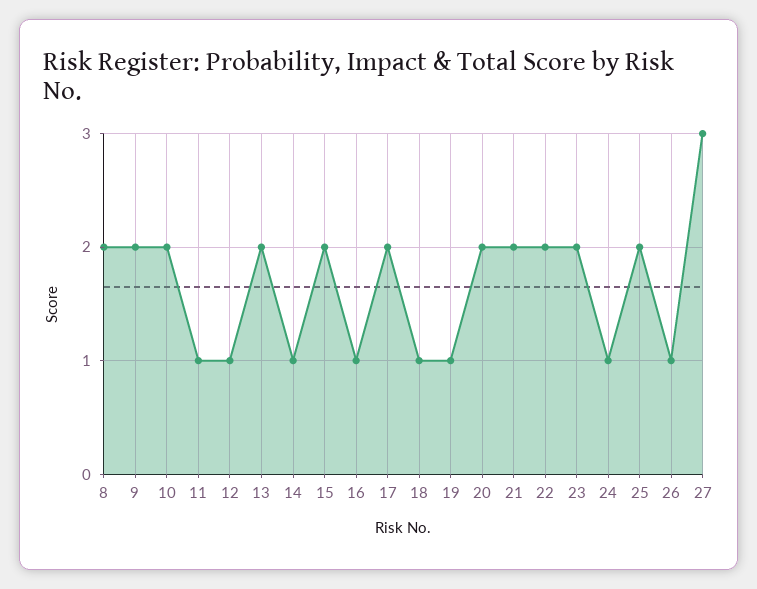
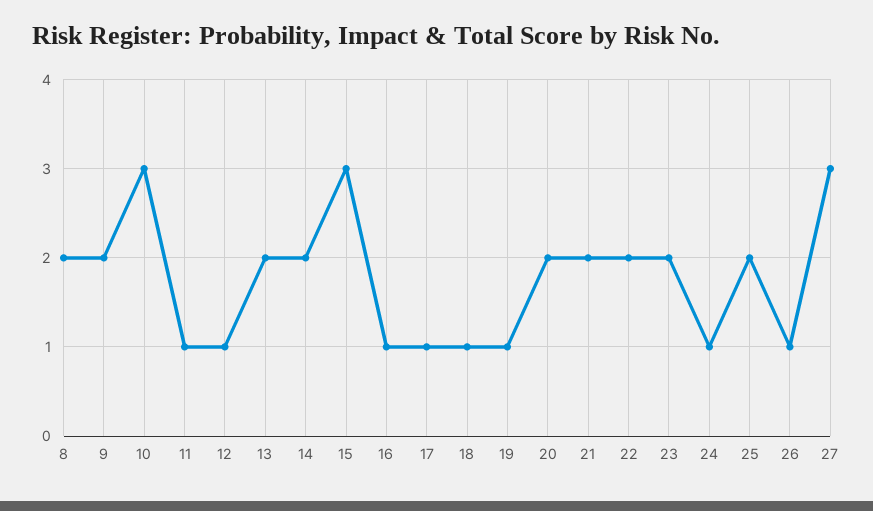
  {
    "8": 2,
    "9": 2,
-   "10": 2,
+   "10": 3,
    "11": 1,
    "12": 1,
    "13": 2,
-   "14": 1,
+   "14": 2,
-   "15": 2,
+   "15": 3,
    "16": 1,
-   "17": 2,
+   "17": 1,
    "18": 1,
    "19": 1,
    "20": 2,
    "21": 2,
    "22": 2,
    "23": 2,
    "24": 1,
    "25": 2,
    "26": 1,
    "27": 3
  }

